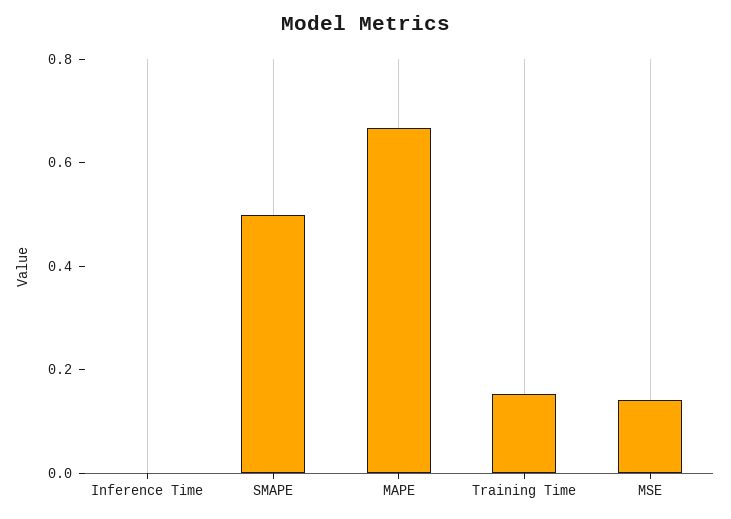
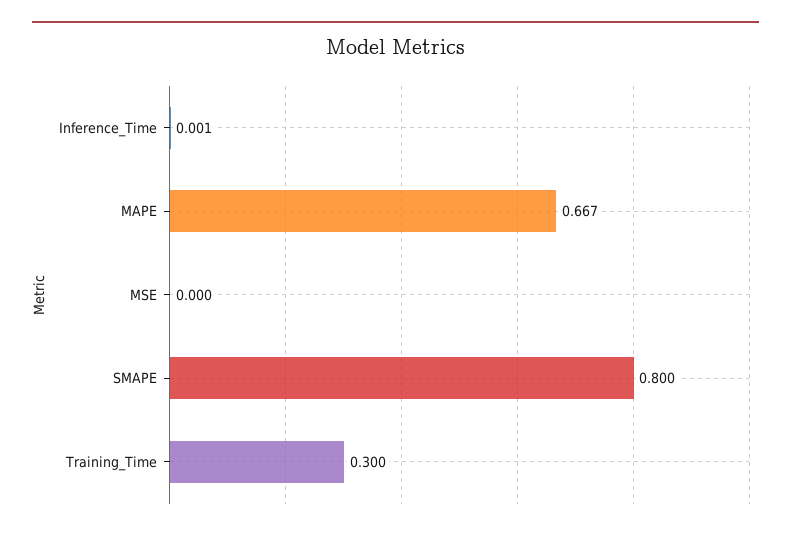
  {
    "Inference Time": 0.001,
-   "SMAPE": 0.5,
+   "SMAPE": 0.8,
    "MAPE": 0.667,
-   "Training Time": 0.15,
+   "Training Time": 0.3,
-   "MSE": 0.15
+   "MSE": 0
  }

